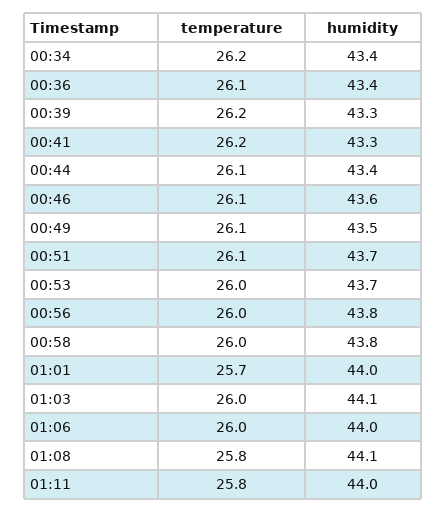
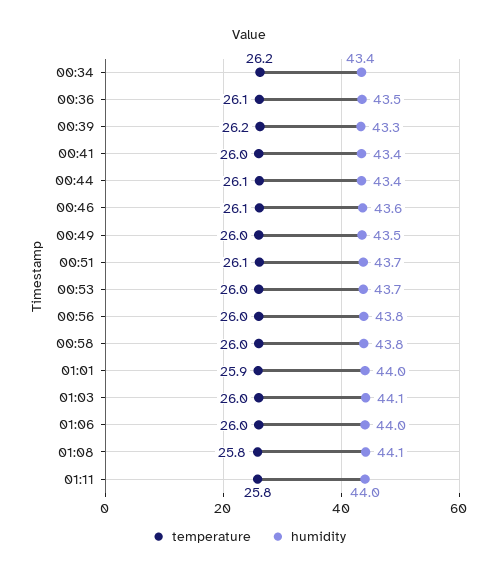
  {
    "temperature": {
      "00:34": 26.2,
      "00:36": 26.1,
      "00:39": 26.2,
-     "00:41": 26.2,
+     "00:41": 26,
      "00:44": 26.1,
      "00:46": 26.1,
-     "00:49": 26.1,
+     "00:49": 26,
      "00:51": 26.1,
      "00:53": 26,
      "00:56": 26,
      "00:58": 26,
-     "01:01": 25.7,
+     "01:01": 25.9,
      "01:03": 26,
      "01:06": 26,
      "01:08": 25.8,
      "01:11": 25.8
    },
    "humidity": {
      "00:34": 43.4,
-     "00:36": 43.4,
+     "00:36": 43.5,
      "00:39": 43.3,
-     "00:41": 43.3,
+     "00:41": 43.4,
      "00:44": 43.4,
      "00:46": 43.6,
      "00:49": 43.5,
      "00:51": 43.7,
      "00:53": 43.7,
      "00:56": 43.8,
      "00:58": 43.8,
      "01:01": 44,
      "01:03": 44.1,
      "01:06": 44,
      "01:08": 44.1,
      "01:11": 44
    }
  }

